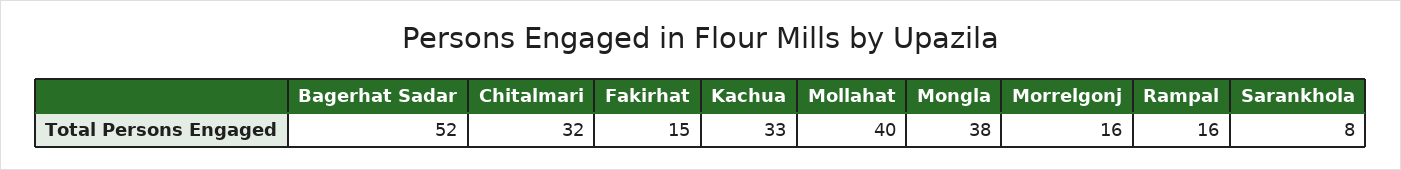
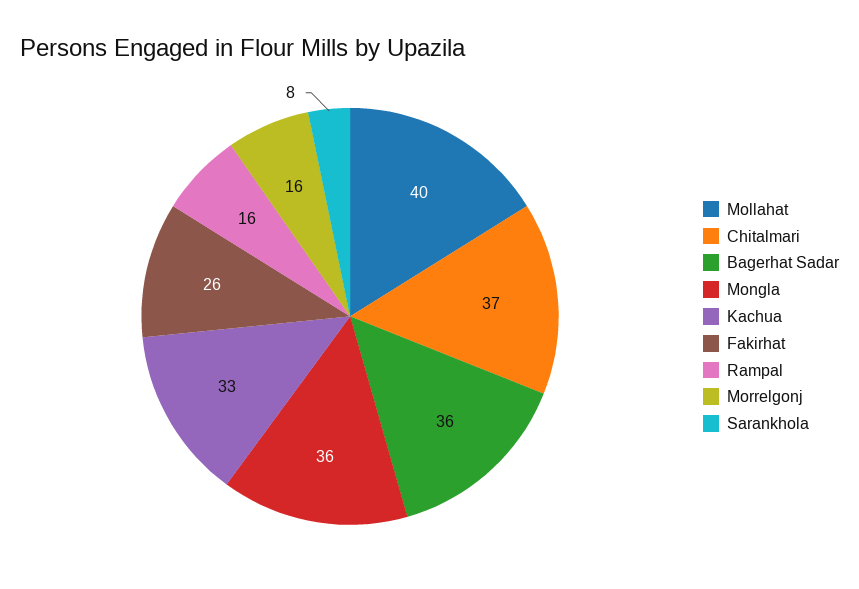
  {
-   "Bagerhat Sadar": 52,
+   "Bagerhat Sadar": 36,
-   "Chitalmari": 32,
+   "Chitalmari": 37,
-   "Fakirhat": 15,
+   "Fakirhat": 26,
    "Kachua": 33,
    "Mollahat": 40,
-   "Mongla": 38,
+   "Mongla": 36,
    "Morrelgonj": 16,
    "Rampal": 16,
    "Sarankhola": 8
  }

